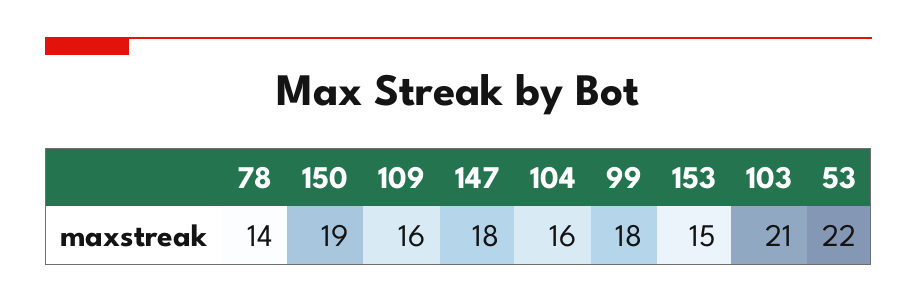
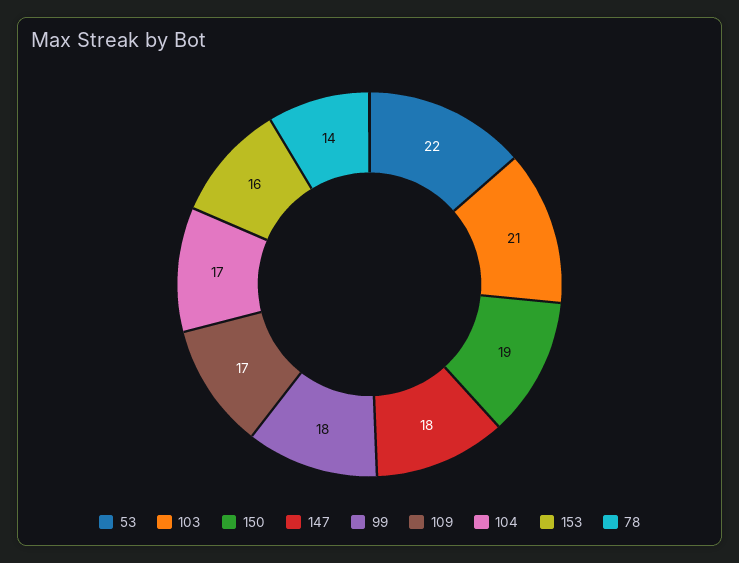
  {
    "78": 14,
    "150": 19,
-   "109": 16,
+   "109": 17,
    "147": 18,
-   "104": 16,
+   "104": 17,
    "99": 18,
-   "153": 15,
+   "153": 16,
    "103": 21,
    "53": 22
  }

